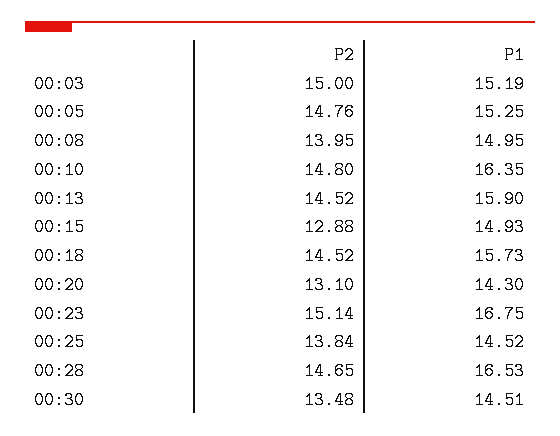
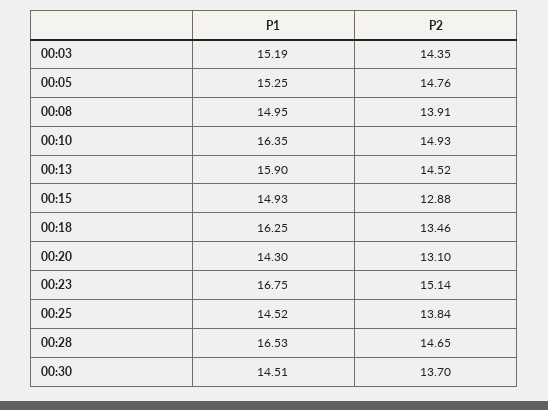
  {
    "P2": {
-     "00:03": 15,
+     "00:03": 14.35,
      "00:05": 14.76,
-     "00:08": 13.95,
+     "00:08": 13.91,
-     "00:10": 14.8,
+     "00:10": 14.93,
      "00:13": 14.52,
      "00:15": 12.88,
-     "00:18": 14.52,
+     "00:18": 13.46,
      "00:20": 13.1,
      "00:23": 15.14,
      "00:25": 13.84,
      "00:28": 14.65,
-     "00:30": 13.48
+     "00:30": 13.7
    },
    "P1": {
      "00:03": 15.19,
      "00:05": 15.25,
      "00:08": 14.95,
      "00:10": 16.35,
      "00:13": 15.9,
      "00:15": 14.93,
-     "00:18": 15.73,
+     "00:18": 16.25,
      "00:20": 14.3,
      "00:23": 16.75,
      "00:25": 14.52,
      "00:28": 16.53,
      "00:30": 14.51
    }
  }

